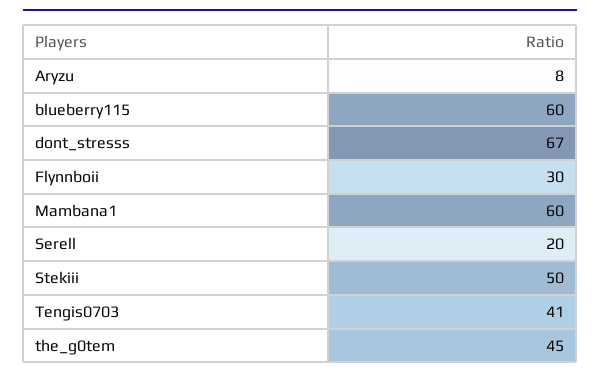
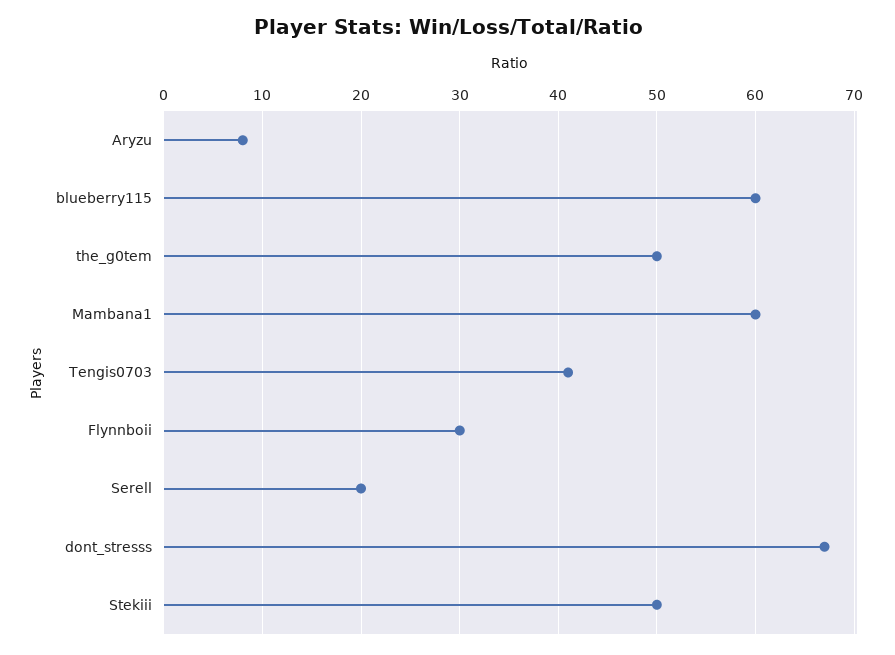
  {
    "Aryzu": 8,
    "blueberry115": 60,
    "dont_stresss": 67,
    "Flynnboii": 30,
    "Mambana1": 60,
    "Serell": 20,
    "Stekiii": 50,
    "Tengis0703": 41,
-   "the_g0tem": 45
+   "the_g0tem": 50
  }

